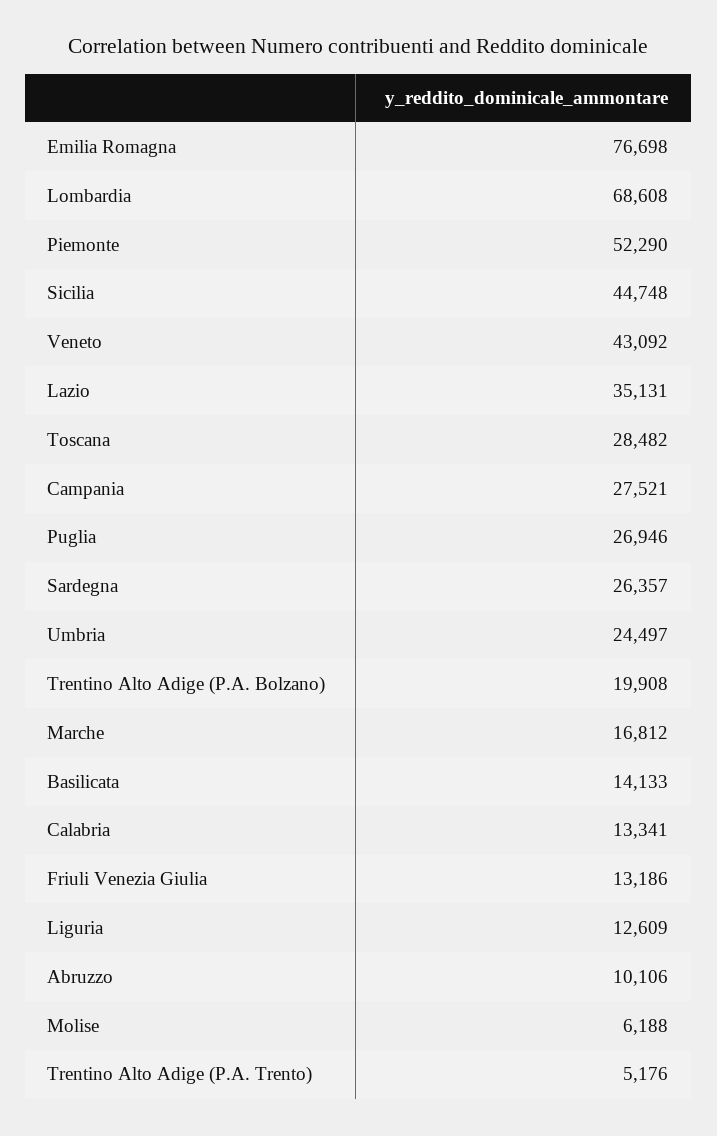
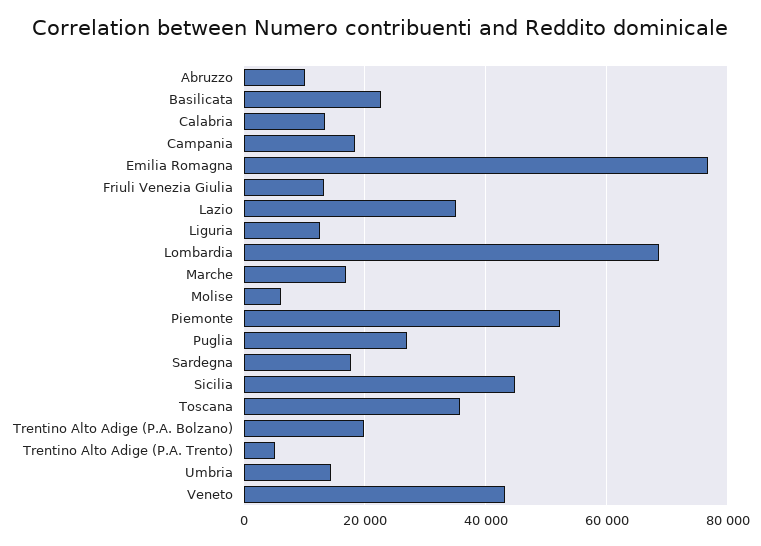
  {
    "Emilia Romagna": 76698,
    "Lombardia": 68608,
    "Piemonte": 52290,
    "Sicilia": 44748,
    "Veneto": 43092,
    "Lazio": 35131,
-   "Toscana": 28482,
+   "Toscana": 36000,
-   "Campania": 27521,
+   "Campania": 18000,
    "Puglia": 26946,
-   "Sardegna": 26357,
+   "Sardegna": 18000,
-   "Umbria": 24497,
+   "Umbria": 14000,
    "Trentino Alto Adige (P.A. Bolzano)": 19908,
    "Marche": 16812,
-   "Basilicata": 14133,
+   "Basilicata": 22000,
    "Calabria": 13341,
    "Friuli Venezia Giulia": 13186,
    "Liguria": 12609,
    "Abruzzo": 10106,
    "Molise": 6188,
    "Trentino Alto Adige (P.A. Trento)": 5176
  }

